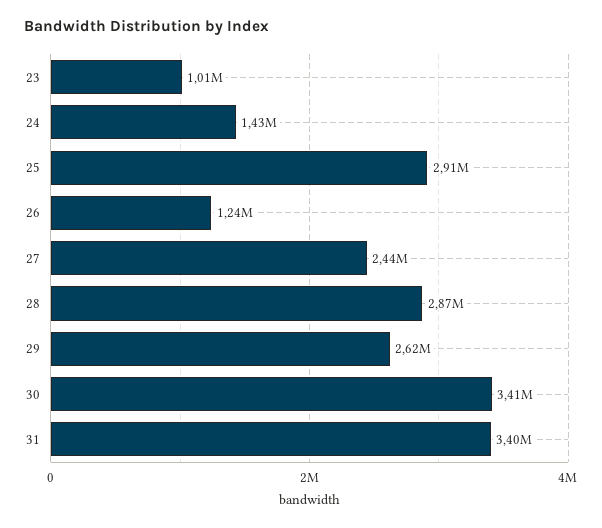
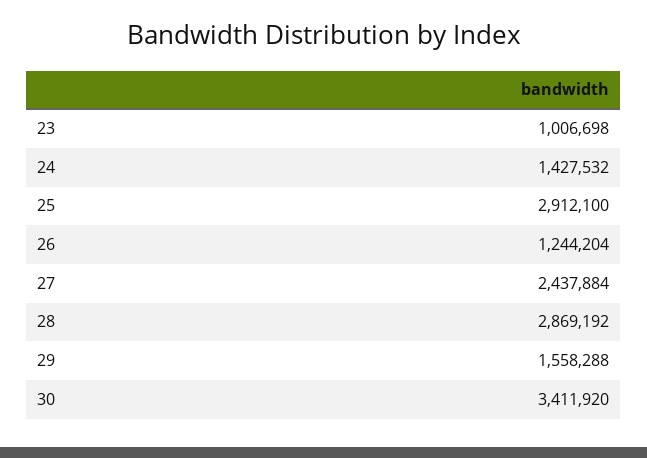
  {
    "23": 1006698,
    "24": 1427532,
    "25": 2912100,
    "26": 1244204,
    "27": 2437884,
    "28": 2869192,
-   "29": 2620000,
+   "29": 1558288,
-   "30": 3411920,
+   "30": 3411920
-   "31": 3400000
  }

